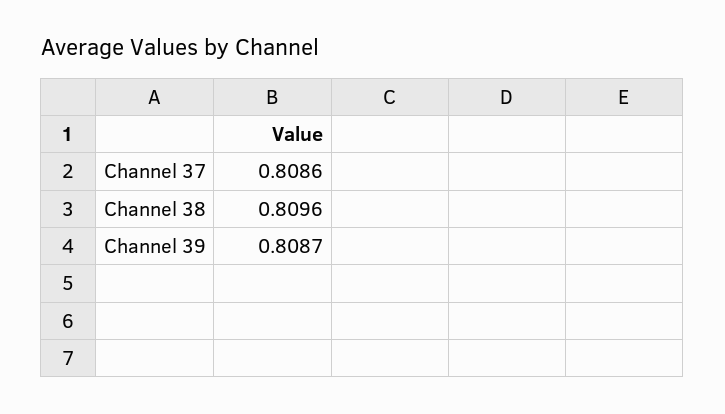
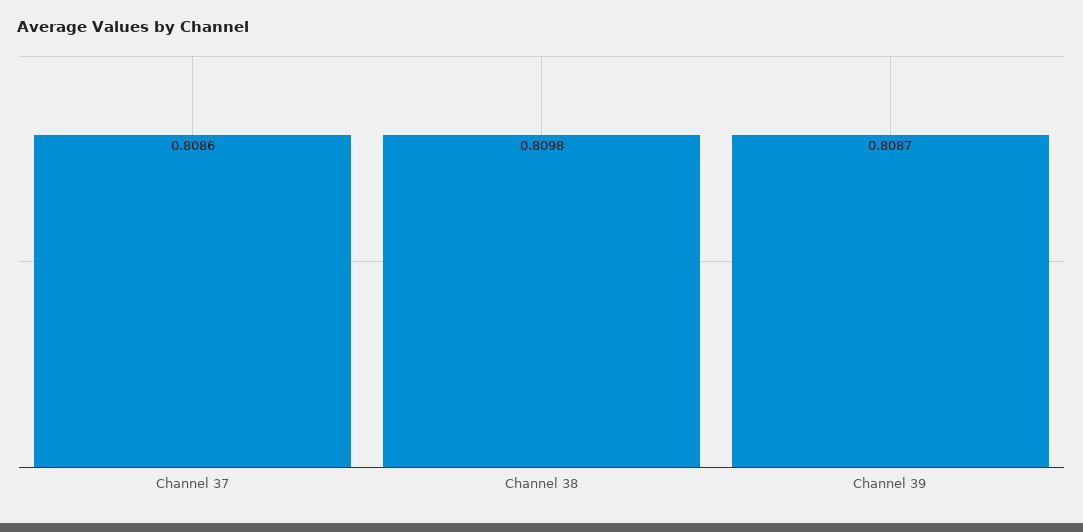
  {
    "Channel 37": 0.8086,
-   "Channel 38": 0.8096,
+   "Channel 38": 0.8098,
    "Channel 39": 0.8087
  }

